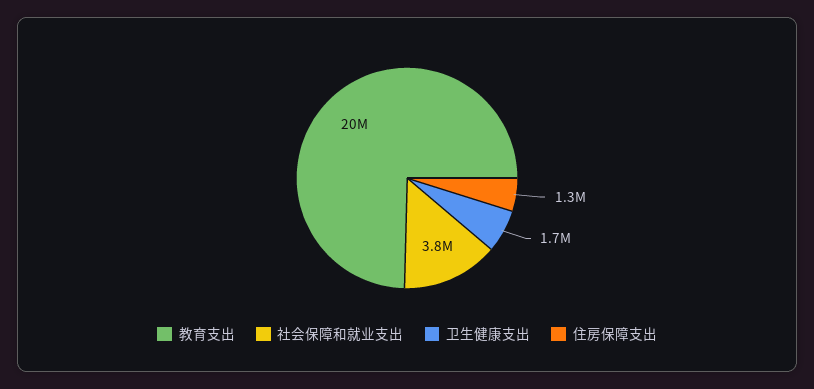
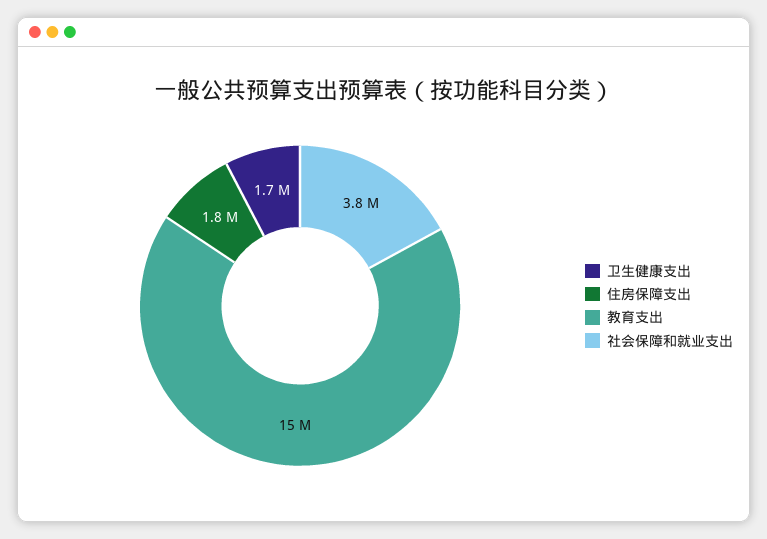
  {
-   "教育支出": 20000000,
+   "教育支出": 15000000,
    "社会保障和就业支出": 3800000,
    "卫生健康支出": 1700000,
-   "住房保障支出": 1300000
+   "住房保障支出": 1800000
  }

